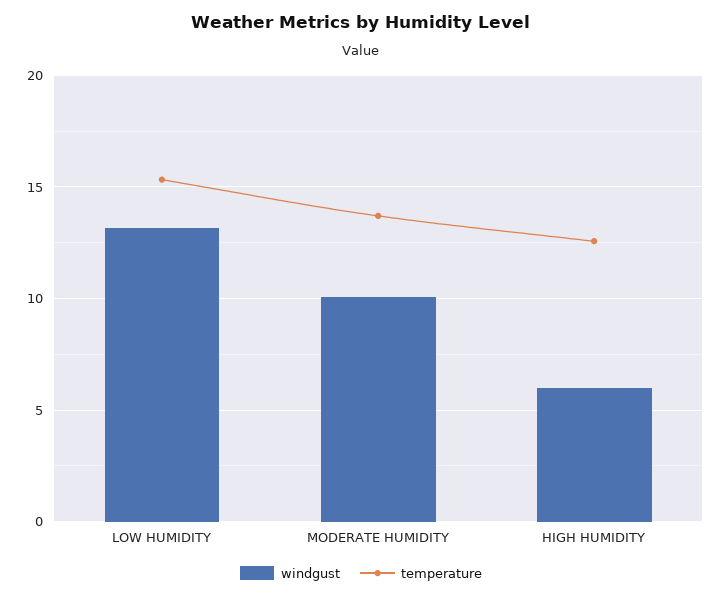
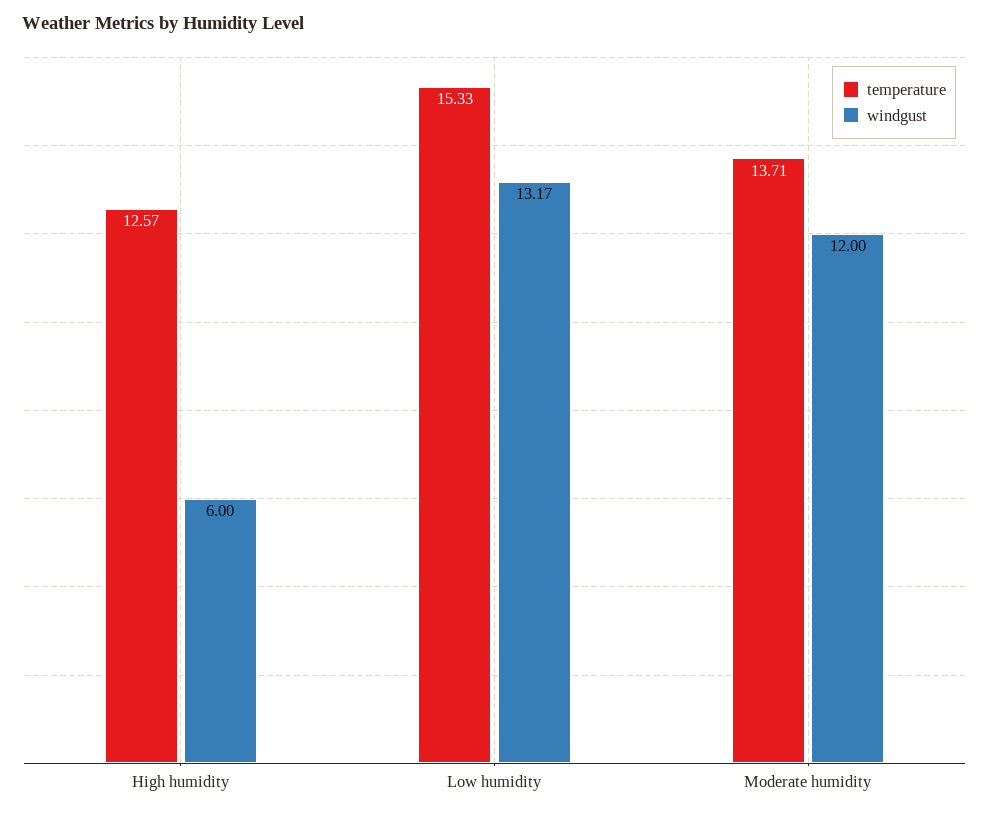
  {
    "windgust": {
      "LOW HUMIDITY": 13.17,
-     "MODERATE HUMIDITY": 10,
+     "MODERATE HUMIDITY": 12,
      "HIGH HUMIDITY": 6
    },
    "temperature": {
      "LOW HUMIDITY": 15.33,
      "MODERATE HUMIDITY": 13.71,
      "HIGH HUMIDITY": 12.57
    }
  }

